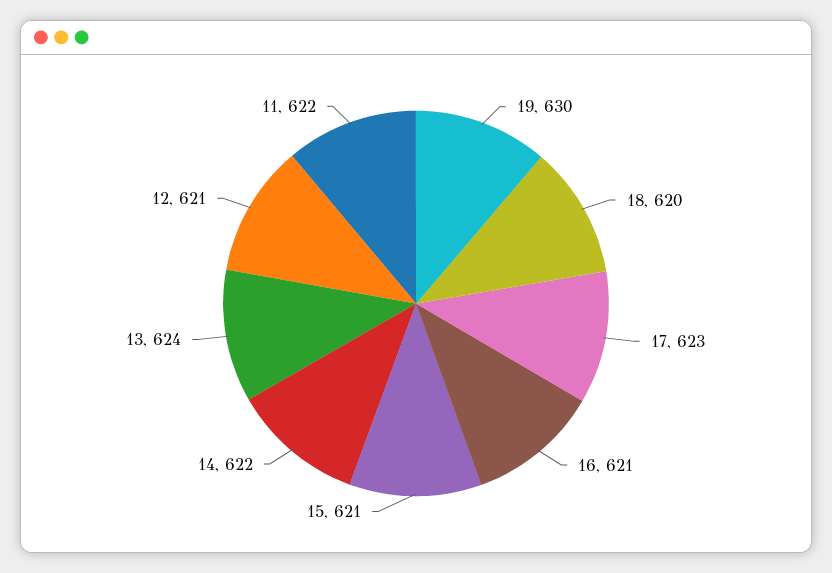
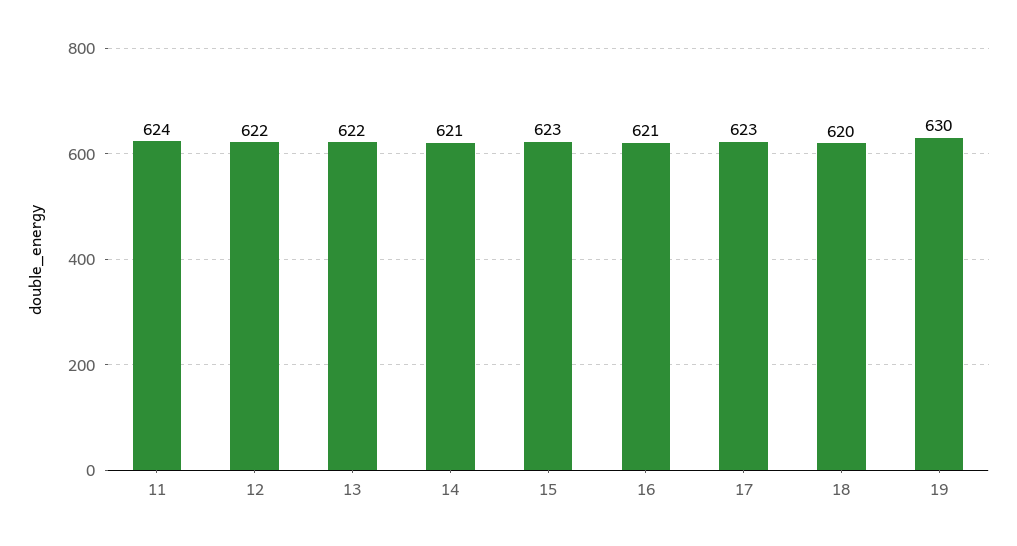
  {
    "19": 630,
    "18": 620,
    "17": 623,
    "16": 621,
-   "15": 621,
+   "15": 623,
-   "14": 622,
+   "14": 621,
-   "13": 624,
+   "13": 622,
-   "12": 621,
+   "12": 622,
-   "11": 622
+   "11": 624
  }

